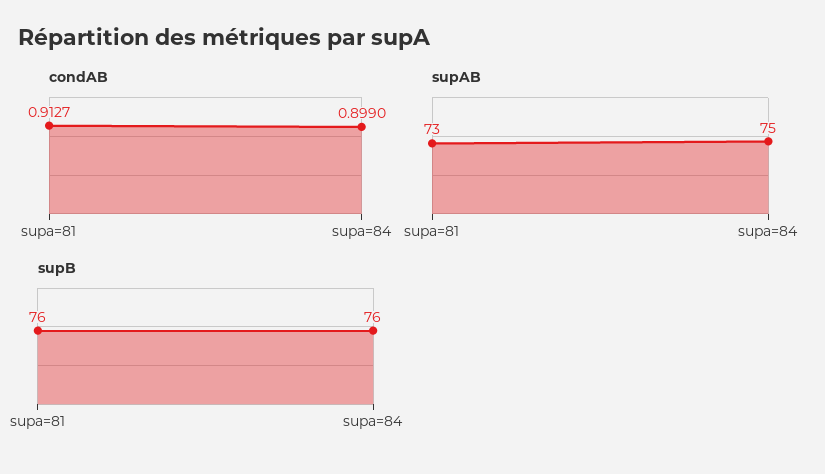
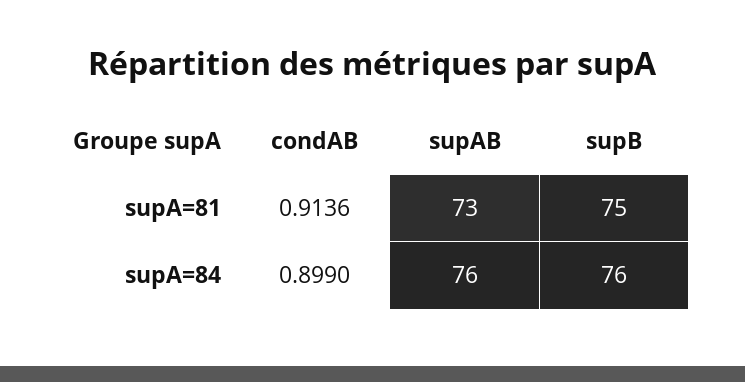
  {
    "condAB": {
-     "supa=81": 0.9127,
+     "supa=81": 0.9136,
      "supa=84": 0.899
    },
    "supAB": {
      "supa=81": 73,
-     "supa=84": 75
+     "supa=84": 76
    },
    "supB": {
-     "supa=81": 76,
+     "supa=81": 75,
      "supa=84": 76
    }
  }

